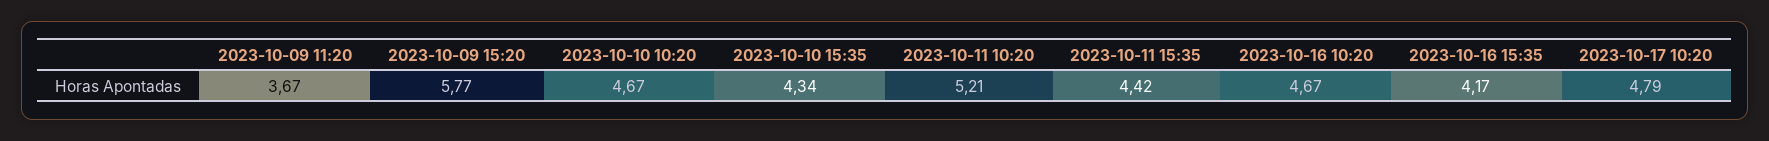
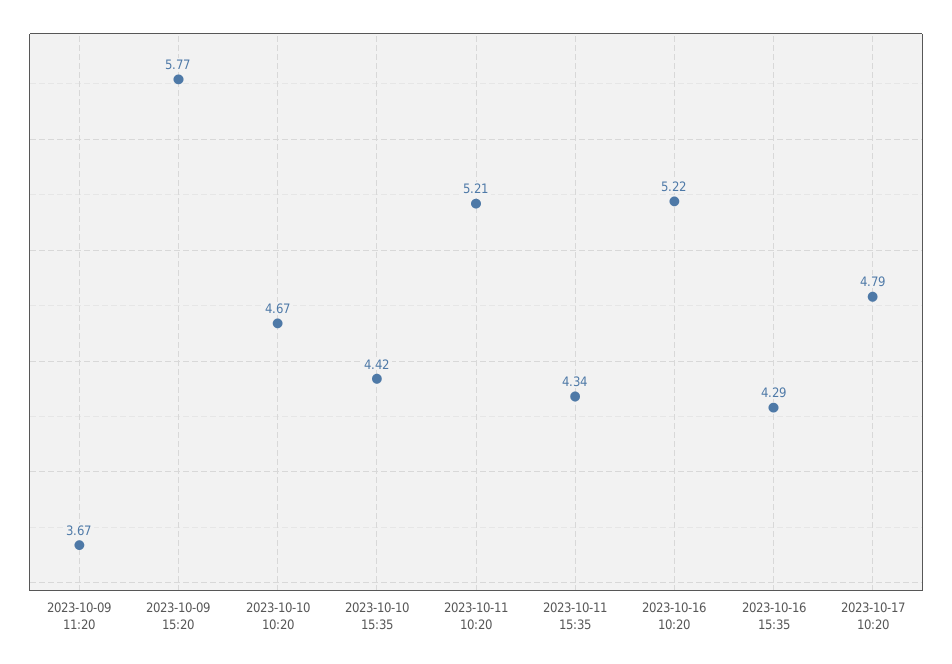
  {
    "2023-10-09 11:20": 3.67,
    "2023-10-09 15:20": 5.77,
    "2023-10-10 10:20": 4.67,
-   "2023-10-10 15:35": 4.34,
+   "2023-10-10 15:35": 4.42,
    "2023-10-11 10:20": 5.21,
-   "2023-10-11 15:35": 4.42,
+   "2023-10-11 15:35": 4.34,
-   "2023-10-16 10:20": 4.67,
+   "2023-10-16 10:20": 5.22,
-   "2023-10-16 15:35": 4.17,
+   "2023-10-16 15:35": 4.29,
    "2023-10-17 10:20": 4.79
  }

